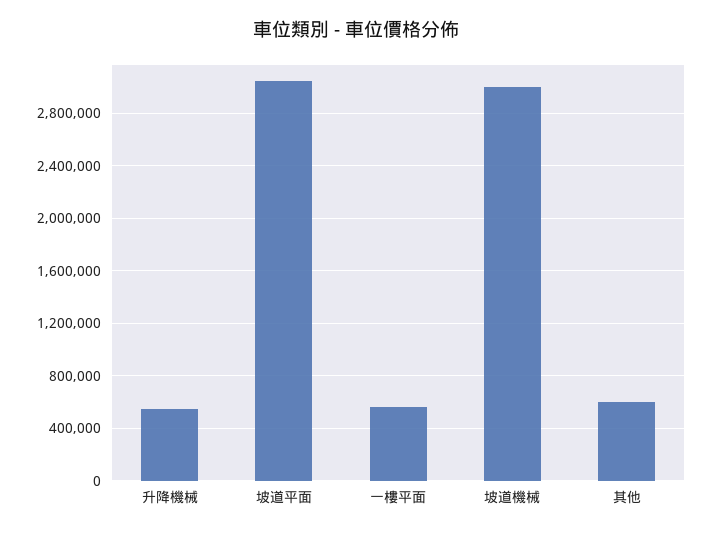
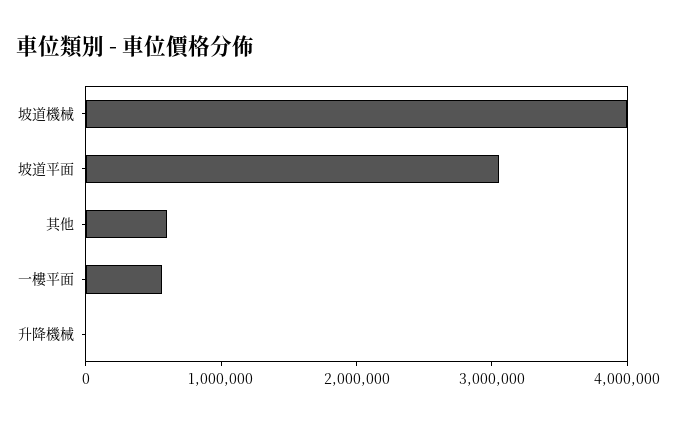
  {
-   "升降機械": 550000,
+   "升降機械": 0,
    "坡道平面": 3050000,
    "一樓平面": 550000,
-   "坡道機械": 3000000,
+   "坡道機械": 4000000,
    "其他": 600000
  }

